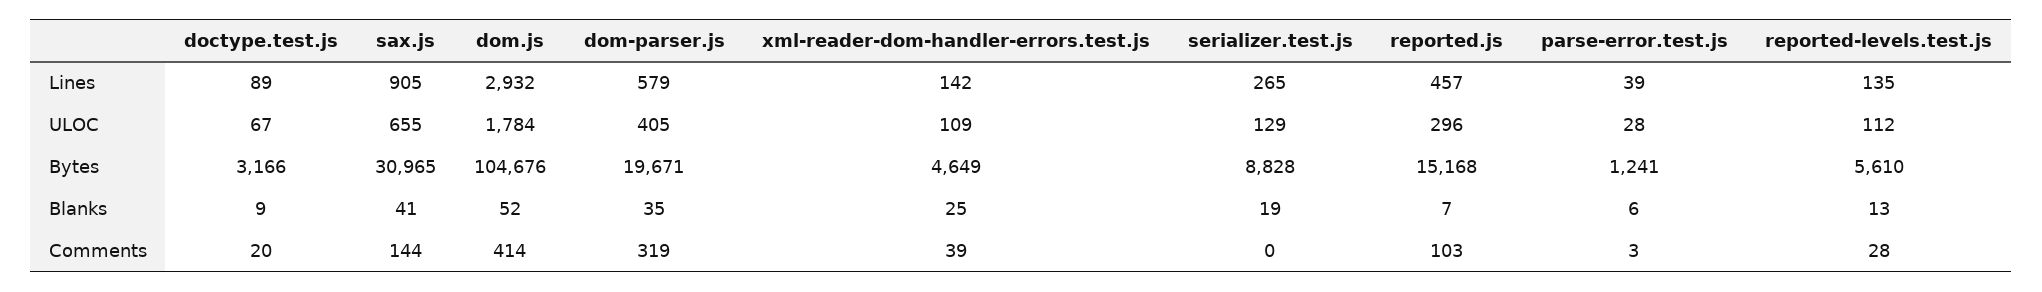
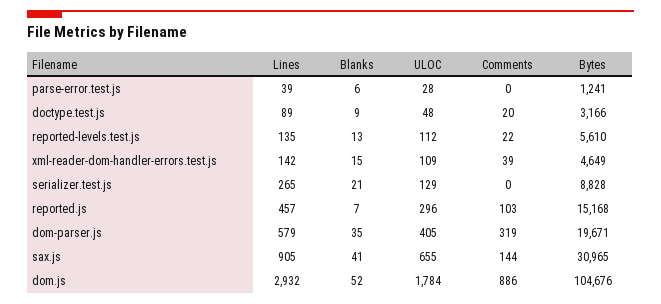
  {
    "doctype.test.js": {
      "Lines": 89,
-     "ULOC": 67,
+     "ULOC": 48,
      "Bytes": 3166,
      "Blanks": 9,
      "Comments": 20
    },
    "sax.js": {
      "Lines": 905,
      "ULOC": 655,
      "Bytes": 30965,
      "Blanks": 41,
      "Comments": 144
    },
    "dom.js": {
      "Lines": 2932,
      "ULOC": 1784,
      "Bytes": 104676,
      "Blanks": 52,
-     "Comments": 414
+     "Comments": 886
    },
    "dom-parser.js": {
      "Lines": 579,
      "ULOC": 405,
      "Bytes": 19671,
      "Blanks": 35,
      "Comments": 319
    },
    "xml-reader-dom-handler-errors.test.js": {
      "Lines": 142,
      "ULOC": 109,
      "Bytes": 4649,
-     "Blanks": 25,
+     "Blanks": 15,
      "Comments": 39
    },
    "serializer.test.js": {
      "Lines": 265,
      "ULOC": 129,
      "Bytes": 8828,
-     "Blanks": 19,
+     "Blanks": 21,
      "Comments": 0
    },
    "reported.js": {
      "Lines": 457,
      "ULOC": 296,
      "Bytes": 15168,
      "Blanks": 7,
      "Comments": 103
    },
    "parse-error.test.js": {
      "Lines": 39,
      "ULOC": 28,
      "Bytes": 1241,
      "Blanks": 6,
-     "Comments": 3
+     "Comments": 0
    },
    "reported-levels.test.js": {
      "Lines": 135,
      "ULOC": 112,
      "Bytes": 5610,
      "Blanks": 13,
-     "Comments": 28
+     "Comments": 22
    }
  }

